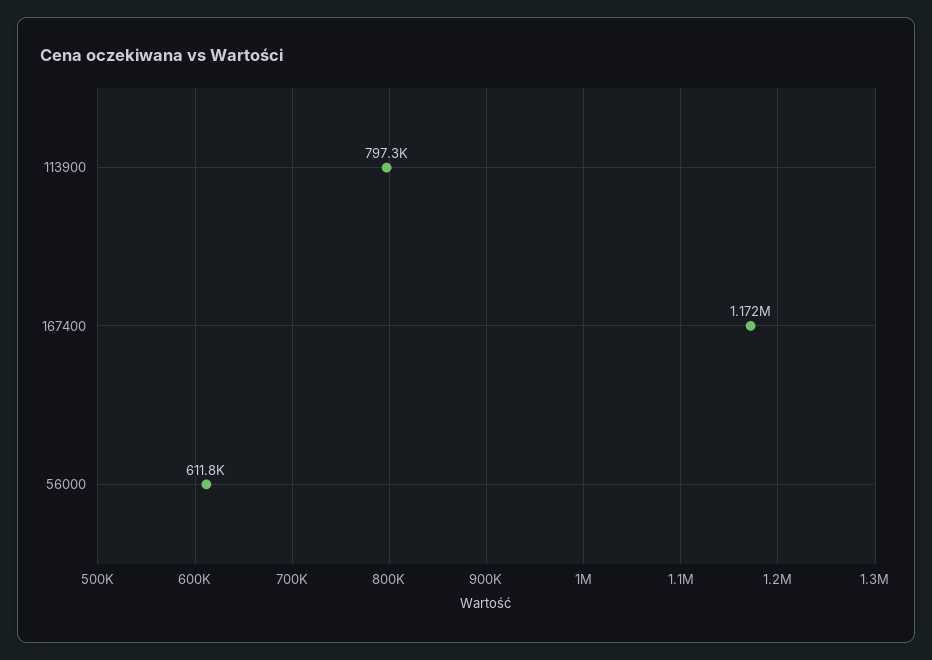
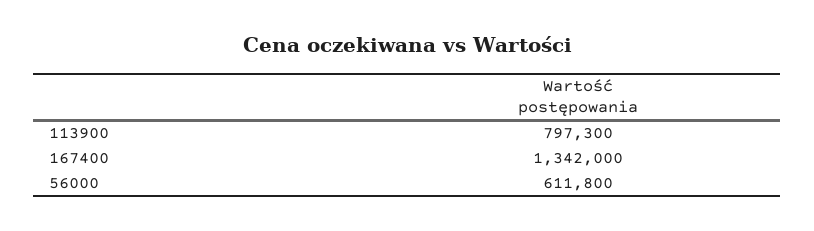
  {
    "113900": 797300,
-   "167400": 1172000,
+   "167400": 1342000,
    "56000": 611800
  }

